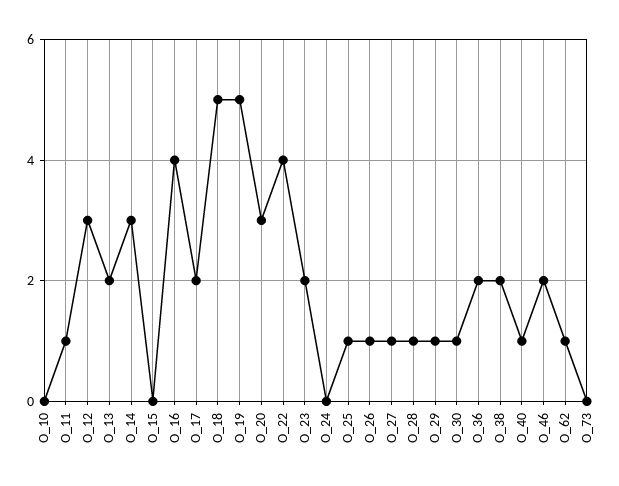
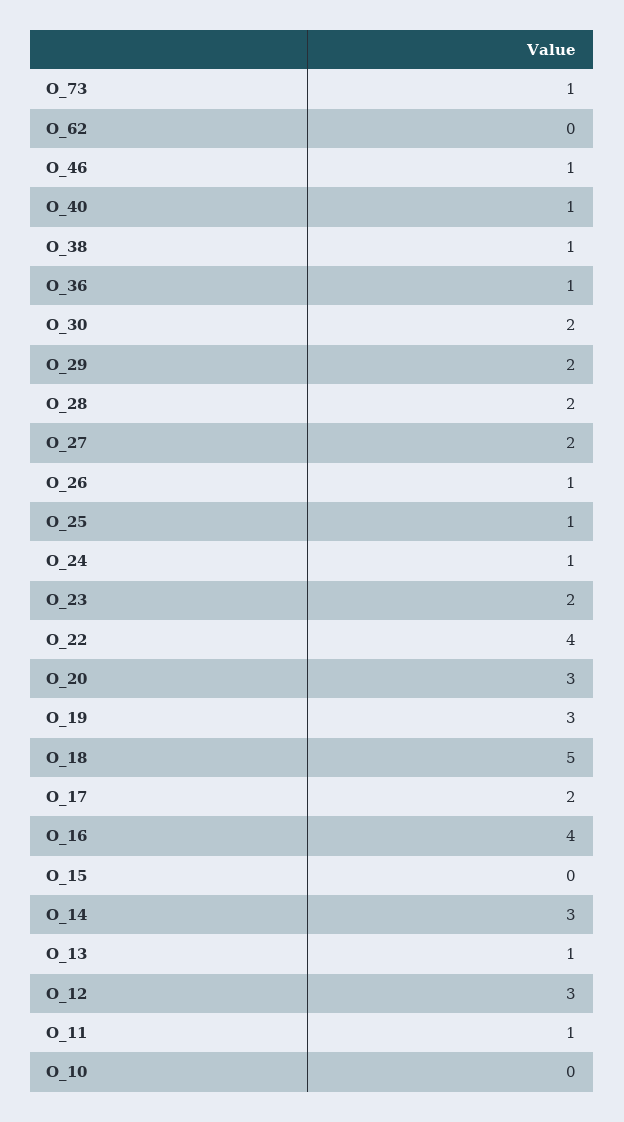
  {
    "O_10": 0,
    "O_11": 1,
    "O_12": 3,
-   "O_13": 2,
+   "O_13": 1,
    "O_14": 3,
    "O_15": 0,
    "O_16": 4,
    "O_17": 2,
    "O_18": 5,
-   "O_19": 5,
+   "O_19": 3,
    "O_20": 3,
    "O_22": 4,
    "O_23": 2,
-   "O_24": 0,
+   "O_24": 1,
    "O_25": 1,
    "O_26": 1,
-   "O_27": 1,
+   "O_27": 2,
-   "O_28": 1,
+   "O_28": 2,
-   "O_29": 1,
+   "O_29": 2,
-   "O_30": 1,
+   "O_30": 2,
-   "O_36": 2,
+   "O_36": 1,
-   "O_38": 2,
+   "O_38": 1,
    "O_40": 1,
-   "O_46": 2,
+   "O_46": 1,
-   "O_62": 1,
+   "O_62": 0,
-   "O_73": 0
+   "O_73": 1
  }

